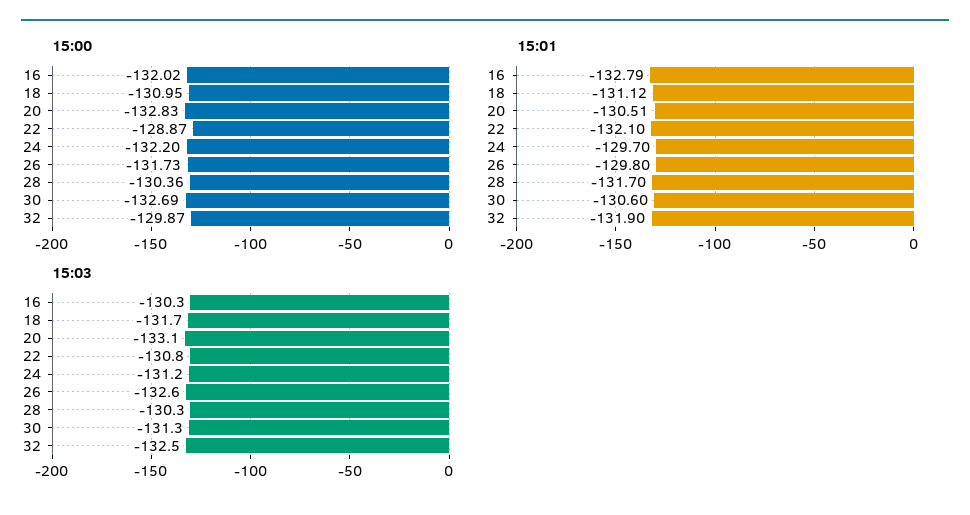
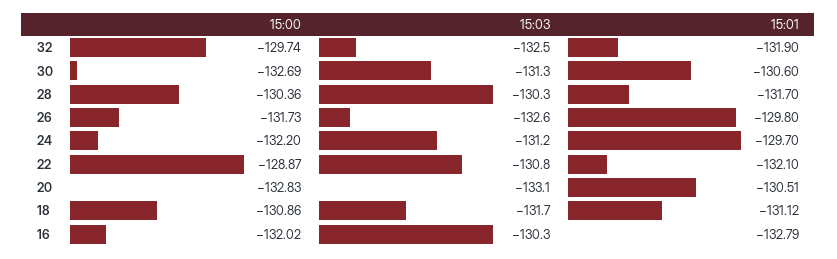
  {
    "15:00": {
      "16": -132.02,
-     "18": -130.95,
+     "18": -130.86,
      "20": -132.83,
      "22": -128.87,
      "24": -132.2,
      "26": -131.73,
      "28": -130.36,
      "30": -132.69,
-     "32": -129.87
+     "32": -129.74
    },
    "15:01": {
      "16": -132.79,
      "18": -131.12,
      "20": -130.51,
      "22": -132.1,
      "24": -129.7,
      "26": -129.8,
      "28": -131.7,
      "30": -130.6,
      "32": -131.9
    },
    "15:03": {
      "16": -130.3,
      "18": -131.7,
      "20": -133.1,
      "22": -130.8,
      "24": -131.2,
      "26": -132.6,
      "28": -130.3,
      "30": -131.3,
      "32": -132.5
    }
  }

